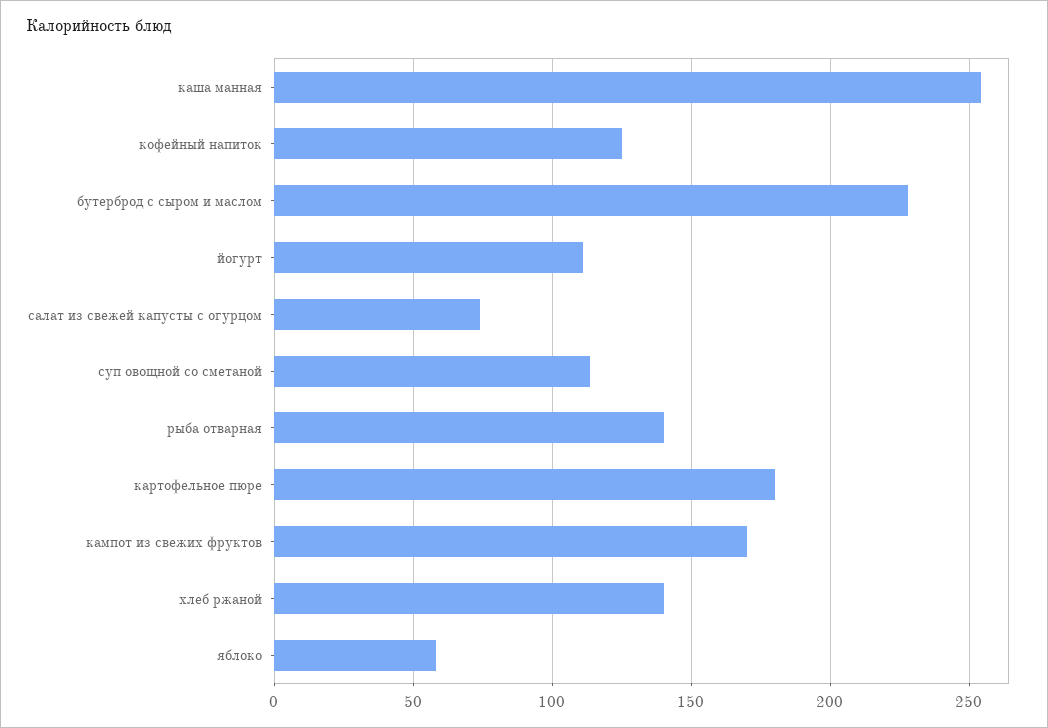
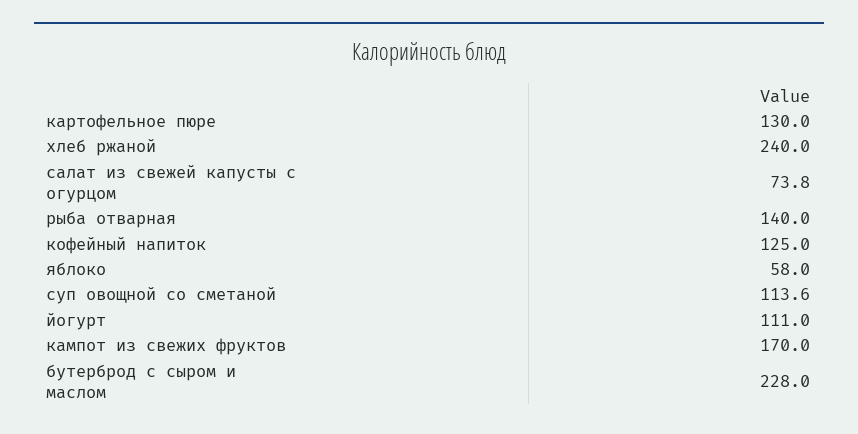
  {
-   "каша манная": 255,
    "кофейный напиток": 125,
    "бутерброд с сыром и маслом": 228,
    "йогурт": 111,
    "салат из свежей капусты с огурцом": 73.8,
    "суп овощной со сметаной": 113.6,
    "рыба отварная": 140,
-   "картофельное пюре": 180,
+   "картофельное пюре": 130,
    "кампот из свежих фруктов": 170,
-   "хлеб ржаной": 140,
+   "хлеб ржаной": 240,
    "яблоко": 58
  }

